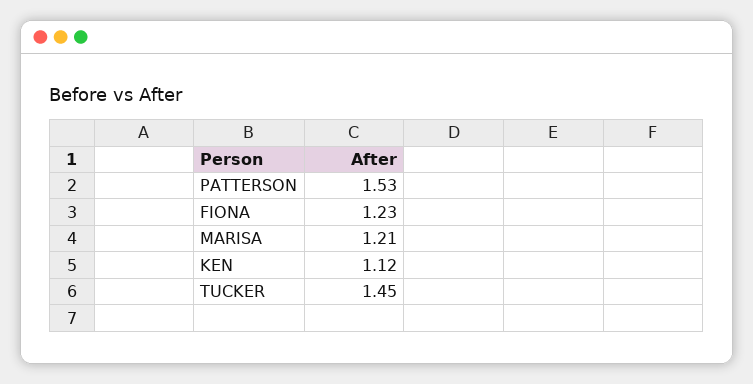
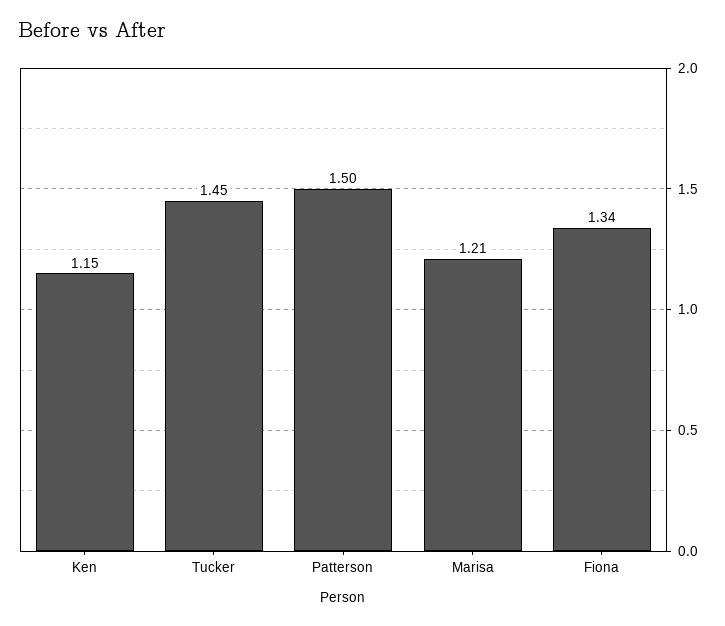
  {
-   "PATTERSON": 1.53,
+   "PATTERSON": 1.5,
-   "FIONA": 1.23,
+   "FIONA": 1.34,
    "MARISA": 1.21,
-   "KEN": 1.12,
+   "KEN": 1.15,
    "TUCKER": 1.45
  }

